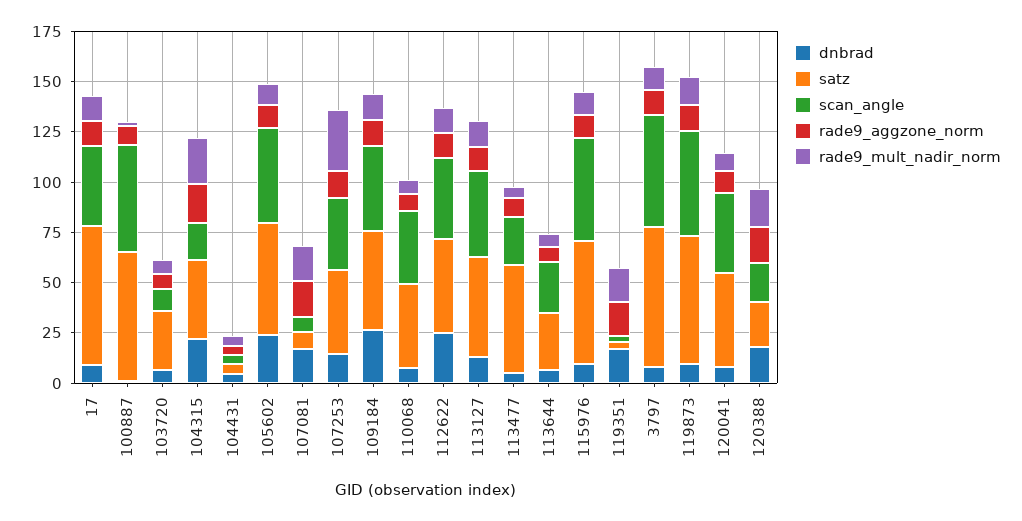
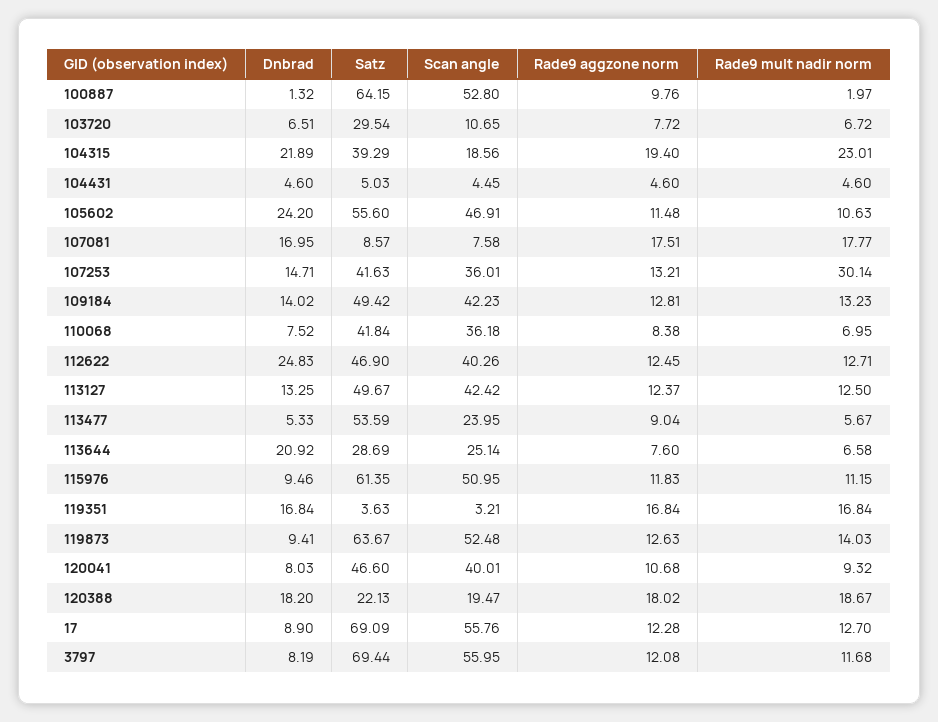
  {
    "dnbrad": {
      "17": 8.9,
      "100887": 1.32,
      "103720": 6.51,
      "104315": 21.89,
      "104431": 4.6,
      "105602": 24.2,
      "107081": 16.95,
      "107253": 14.71,
-     "109184": 25,
+     "109184": 14.02,
      "110068": 7.52,
      "112622": 24.83,
      "113127": 13.25,
      "113477": 5.33,
-     "113644": 5,
+     "113644": 20.92,
      "115976": 9.46,
      "119351": 16.84,
      "3797": 8.19,
      "119873": 9.41,
      "120041": 8.03,
      "120388": 18.2
    },
    "satz": {
      "17": 69.09,
      "100887": 64.15,
      "103720": 29.54,
      "104315": 39.29,
      "104431": 5.03,
      "105602": 55.6,
      "107081": 8.57,
      "107253": 41.63,
      "109184": 49.42,
      "110068": 41.84,
      "112622": 46.9,
      "113127": 49.67,
      "113477": 53.59,
      "113644": 28.69,
      "115976": 61.35,
      "119351": 3.63,
      "3797": 69.44,
      "119873": 63.67,
      "120041": 46.6,
      "120388": 22.13
    },
    "scan_angle": {
-     "17": 40,
+     "17": 55.76,
      "100887": 52.8,
      "103720": 10.65,
      "104315": 18.56,
      "104431": 4.45,
      "105602": 46.91,
      "107081": 7.58,
      "107253": 36.01,
      "109184": 42.23,
      "110068": 36.18,
      "112622": 40.26,
      "113127": 42.42,
      "113477": 23.95,
      "113644": 25.14,
      "115976": 50.95,
      "119351": 3.21,
      "3797": 55.95,
      "119873": 52.48,
      "120041": 40.01,
      "120388": 19.47
    },
    "rade9_aggzone_norm": {
      "17": 12.28,
      "100887": 9.76,
      "103720": 7.72,
      "104315": 19.4,
      "104431": 4.6,
      "105602": 11.48,
      "107081": 17.51,
      "107253": 13.21,
      "109184": 12.81,
      "110068": 8.38,
      "112622": 12.45,
      "113127": 12.37,
      "113477": 9.04,
      "113644": 7.6,
      "115976": 11.83,
      "119351": 16.84,
      "3797": 12.08,
      "119873": 12.63,
      "120041": 10.68,
      "120388": 18.02
    },
    "rade9_mult_nadir_norm": {
      "17": 12.7,
      "100887": 1.97,
      "103720": 6.72,
      "104315": 23.01,
      "104431": 4.6,
      "105602": 10.63,
      "107081": 17.77,
      "107253": 30.14,
      "109184": 13.23,
      "110068": 6.95,
      "112622": 12.71,
      "113127": 12.5,
      "113477": 5.67,
      "113644": 6.58,
      "115976": 11.15,
      "119351": 16.84,
      "3797": 11.68,
      "119873": 14.03,
      "120041": 9.32,
      "120388": 18.67
    }
  }

